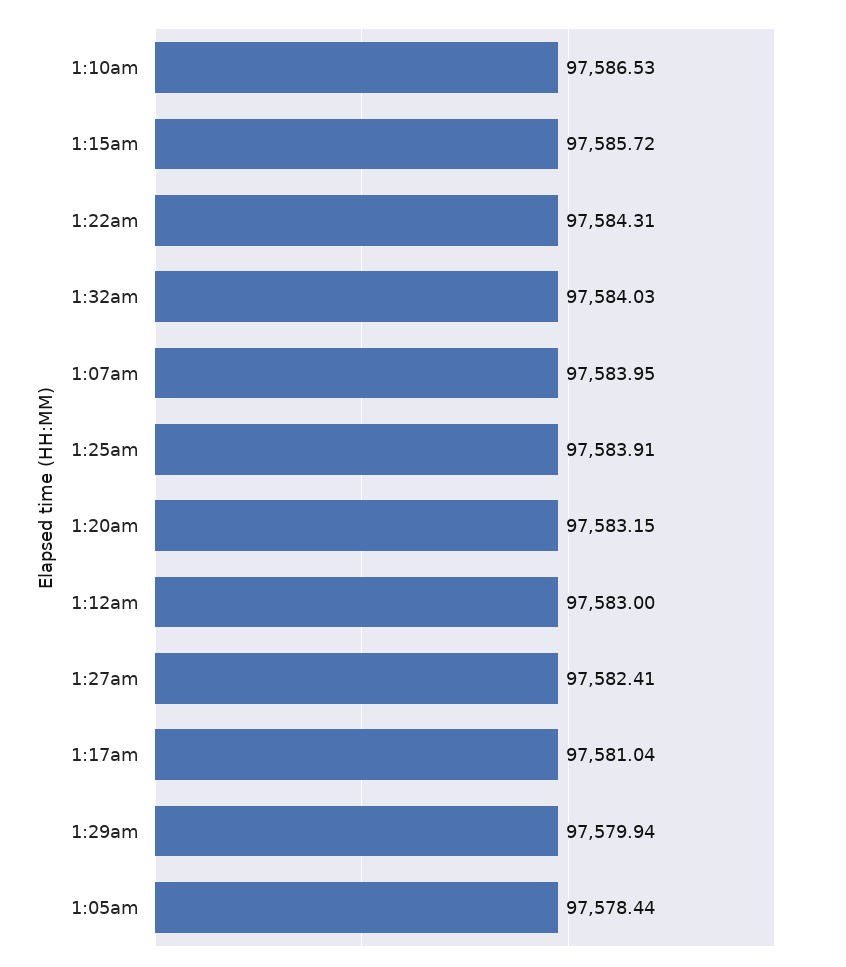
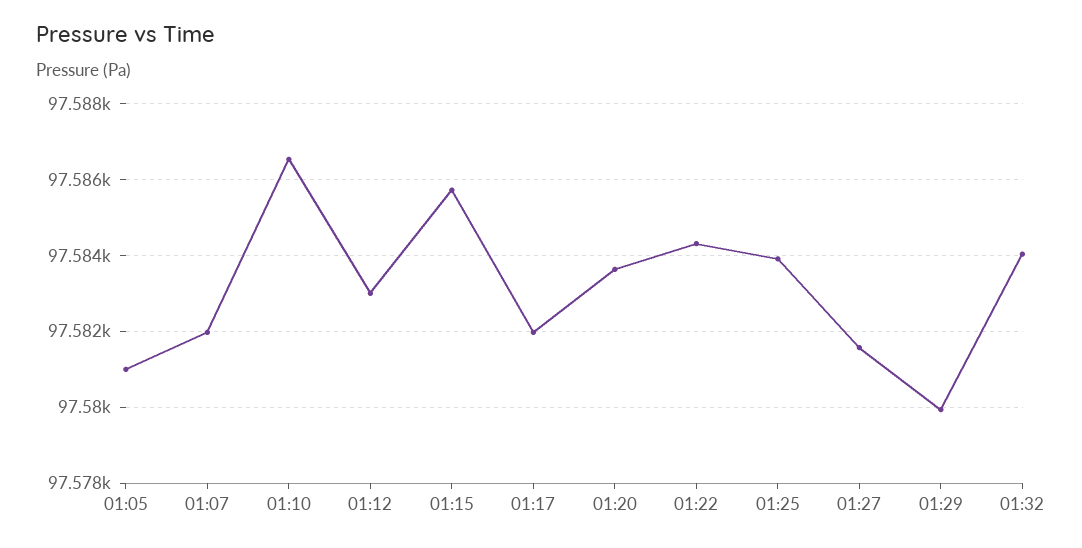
  {
    "1:10am": 97586.53,
    "1:15am": 97585.72,
    "1:22am": 97584.31,
    "1:32am": 97584.03,
-   "1:07am": 97583.95,
+   "1:07am": 97582,
    "1:25am": 97583.91,
-   "1:20am": 97583.15,
+   "1:20am": 97583.6,
    "1:12am": 97583,
-   "1:27am": 97582.41,
+   "1:27am": 97581.6,
-   "1:17am": 97581.04,
+   "1:17am": 97582,
    "1:29am": 97579.94,
-   "1:05am": 97578.44
+   "1:05am": 97581
  }

